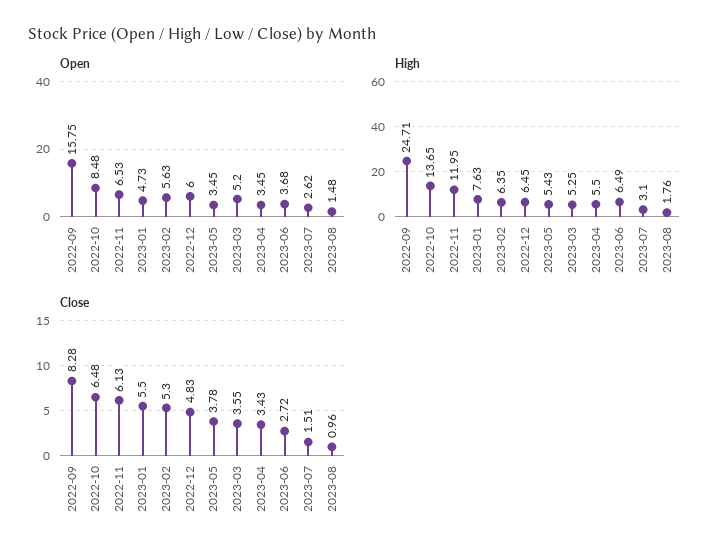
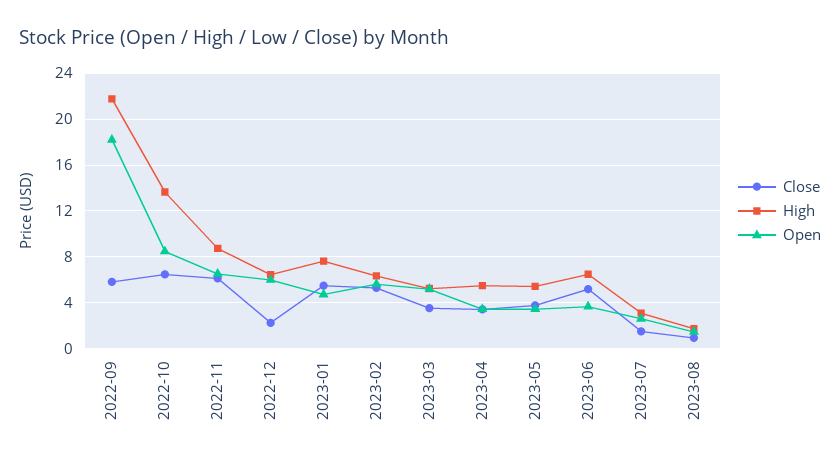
  {
    "Open": {
-     "2022-09": 15.75,
+     "2022-09": 18,
      "2022-10": 8.48,
      "2022-11": 6.53,
      "2023-01": 4.73,
      "2023-02": 5.63,
      "2022-12": 6,
      "2023-05": 3.45,
      "2023-03": 5.2,
      "2023-04": 3.45,
      "2023-06": 3.68,
      "2023-07": 2.62,
      "2023-08": 1.48
    },
    "High": {
-     "2022-09": 24.71,
+     "2022-09": 22,
      "2022-10": 13.65,
-     "2022-11": 11.95,
+     "2022-11": 9,
      "2023-01": 7.63,
      "2023-02": 6.35,
      "2022-12": 6.45,
      "2023-05": 5.43,
      "2023-03": 5.25,
      "2023-04": 5.5,
      "2023-06": 6.49,
      "2023-07": 3.1,
      "2023-08": 1.76
    },
    "Close": {
-     "2022-09": 8.28,
+     "2022-09": 6,
      "2022-10": 6.48,
      "2022-11": 6.13,
      "2023-01": 5.5,
      "2023-02": 5.3,
-     "2022-12": 4.83,
+     "2022-12": 2,
      "2023-05": 3.78,
      "2023-03": 3.55,
      "2023-04": 3.43,
-     "2023-06": 2.72,
+     "2023-06": 5,
      "2023-07": 1.51,
      "2023-08": 0.96
    }
  }

